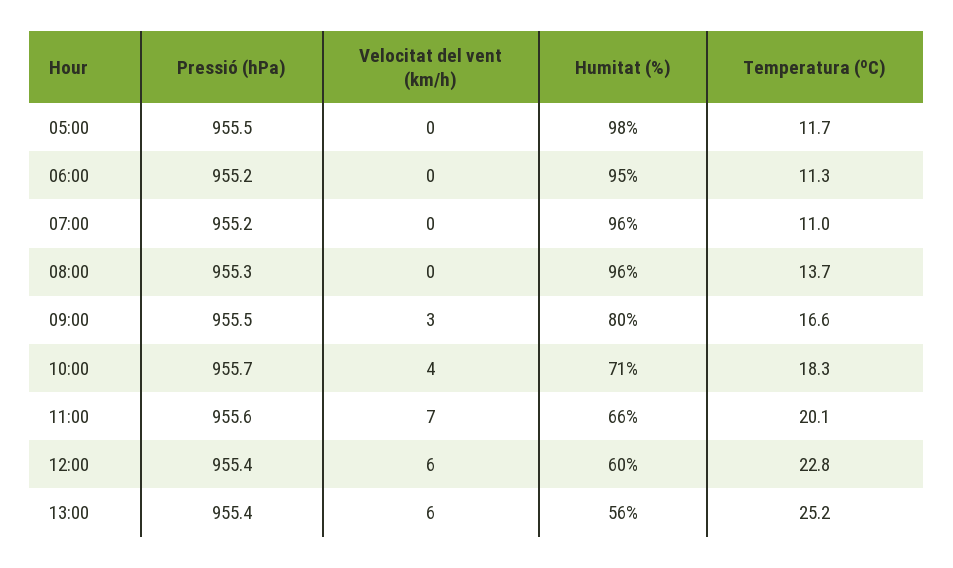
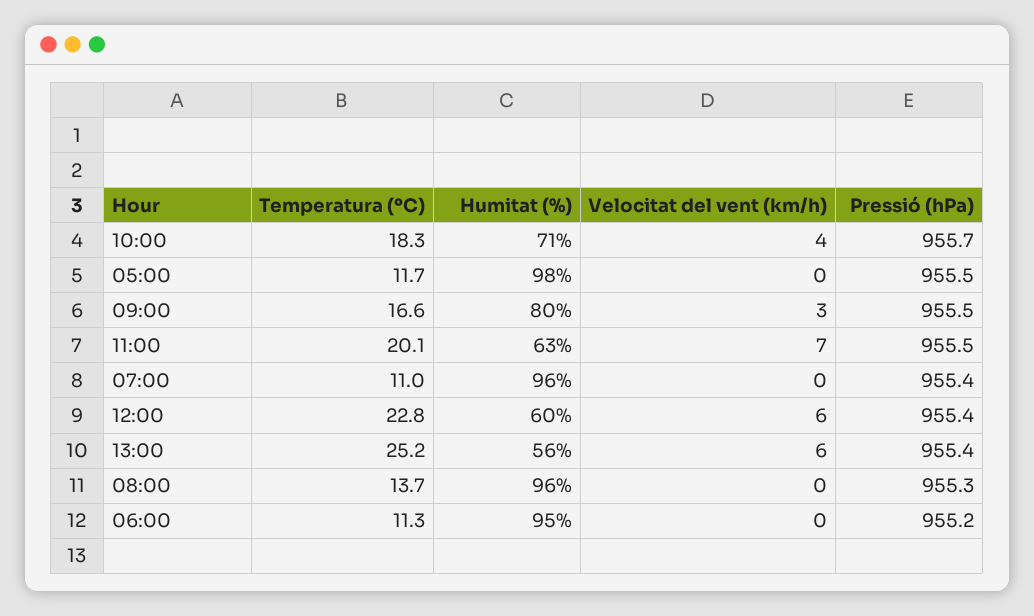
  {
    "Pressió (hPa)": {
      "05:00": 955.5,
      "06:00": 955.2,
-     "07:00": 955.2,
+     "07:00": 955.4,
      "08:00": 955.3,
      "09:00": 955.5,
      "10:00": 955.7,
-     "11:00": 955.6,
+     "11:00": 955.5,
      "12:00": 955.4,
      "13:00": 955.4
    },
    "Velocitat del vent (km/h)": {
      "05:00": 0,
      "06:00": 0,
      "07:00": 0,
      "08:00": 0,
      "09:00": 3,
      "10:00": 4,
      "11:00": 7,
      "12:00": 6,
      "13:00": 6
    },
    "Humitat (%)": {
      "05:00": 98,
      "06:00": 95,
      "07:00": 96,
      "08:00": 96,
      "09:00": 80,
      "10:00": 71,
-     "11:00": 66,
+     "11:00": 63,
      "12:00": 60,
      "13:00": 56
    },
    "Temperatura (ºC)": {
      "05:00": 11.7,
      "06:00": 11.3,
      "07:00": 11,
      "08:00": 13.7,
      "09:00": 16.6,
      "10:00": 18.3,
      "11:00": 20.1,
      "12:00": 22.8,
      "13:00": 25.2
    }
  }

